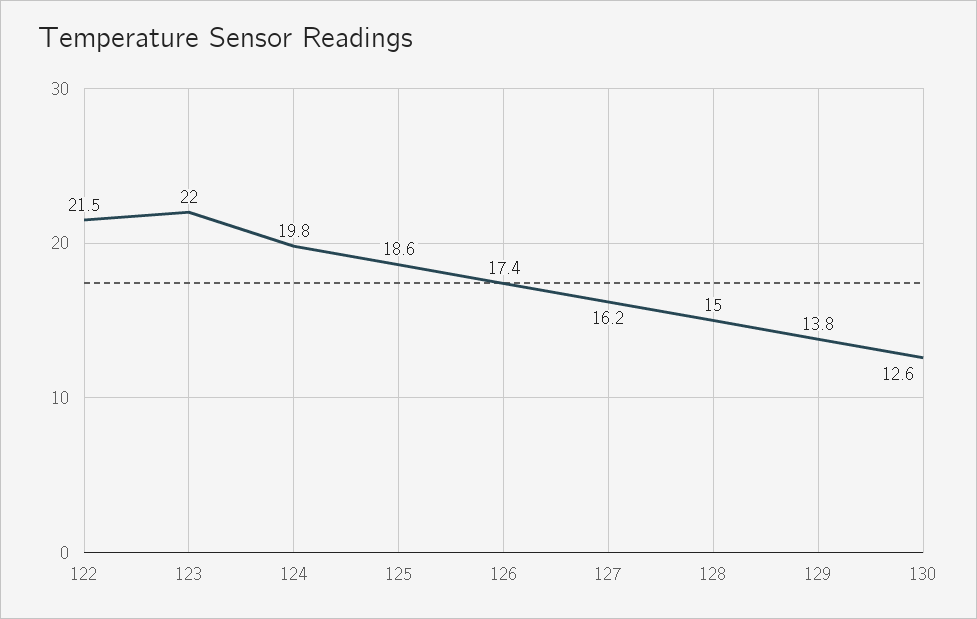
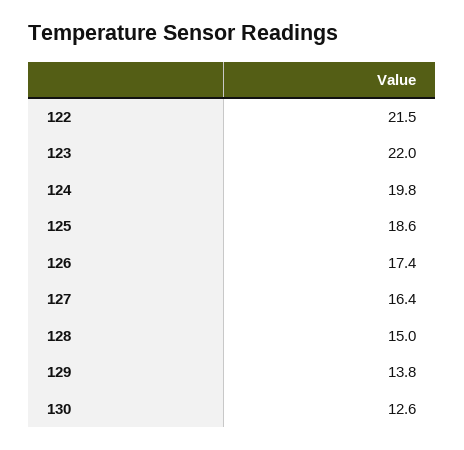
  {
    "122": 21.5,
    "123": 22,
    "124": 19.8,
    "125": 18.6,
    "126": 17.4,
-   "127": 16.2,
+   "127": 16.4,
    "128": 15,
    "129": 13.8,
    "130": 12.6
  }

